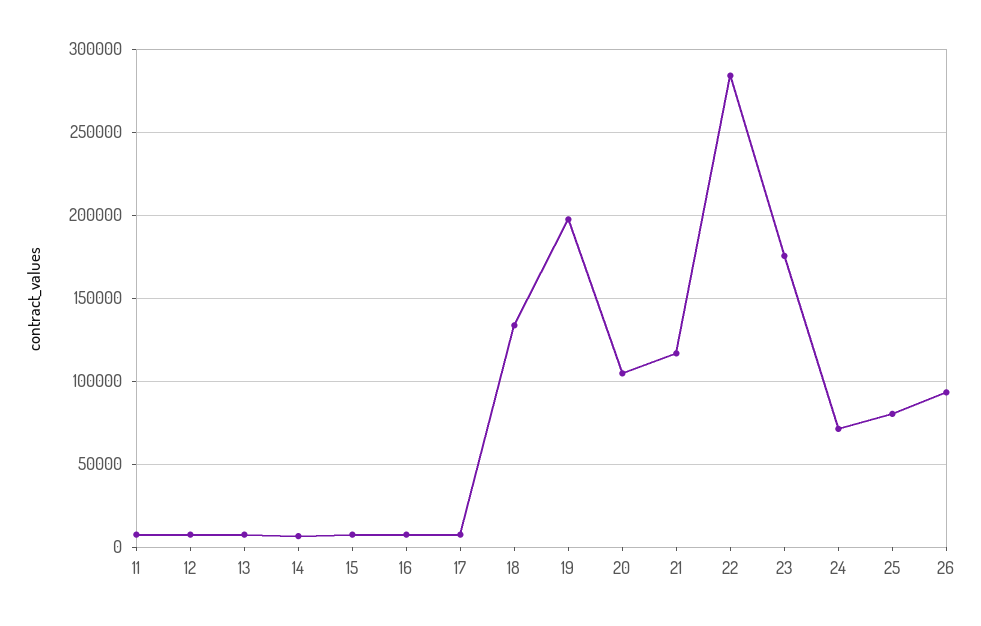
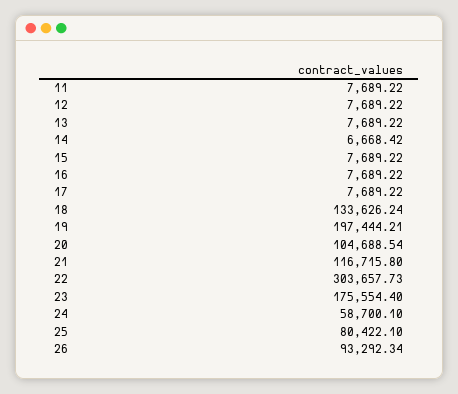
  {
    "11": 7689.22,
    "12": 7689.22,
    "13": 7689.22,
    "14": 6668.42,
    "15": 7689.22,
    "16": 7689.22,
    "17": 7689.22,
    "18": 133626.24,
    "19": 197444.21,
    "20": 104688.54,
    "21": 116715.8,
-   "22": 285000,
+   "22": 303657.73,
    "23": 175554.4,
-   "24": 70000,
+   "24": 58700.1,
    "25": 80422.1,
    "26": 93292.34
  }

